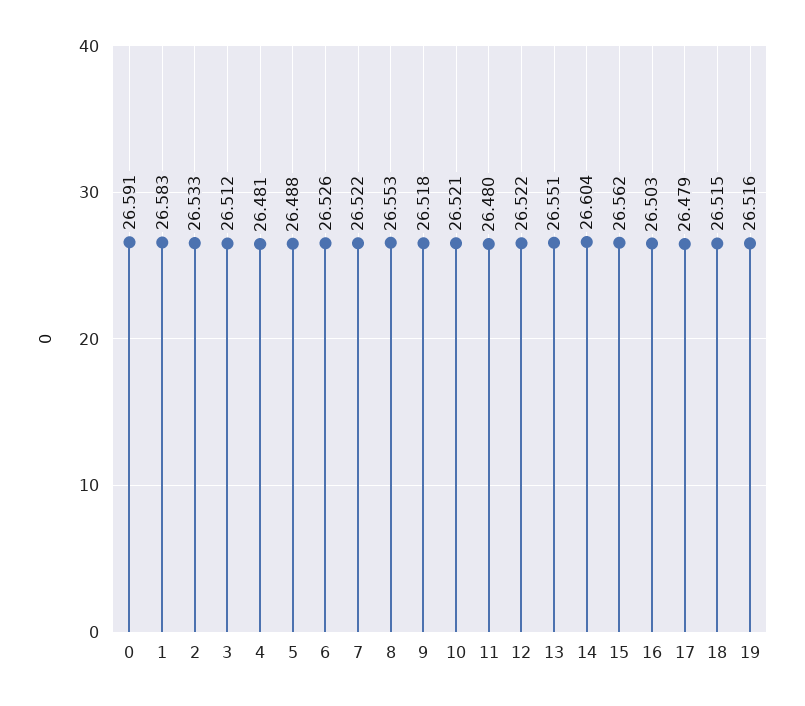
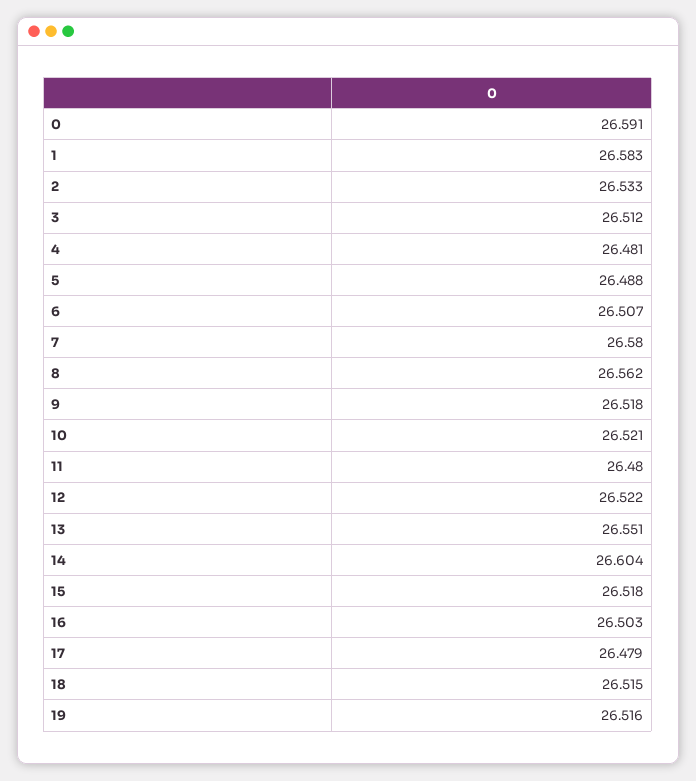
  {
    "0": 26.591,
    "1": 26.583,
    "2": 26.533,
    "3": 26.512,
    "4": 26.481,
    "5": 26.488,
-   "6": 26.526,
+   "6": 26.507,
-   "7": 26.522,
+   "7": 26.58,
-   "8": 26.553,
+   "8": 26.562,
    "9": 26.518,
    "10": 26.521,
    "11": 26.48,
    "12": 26.522,
    "13": 26.551,
    "14": 26.604,
-   "15": 26.562,
+   "15": 26.518,
    "16": 26.503,
    "17": 26.479,
    "18": 26.515,
    "19": 26.516
  }

